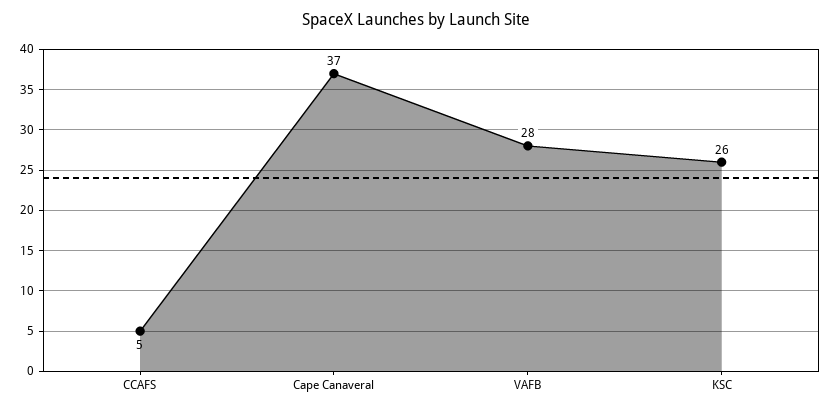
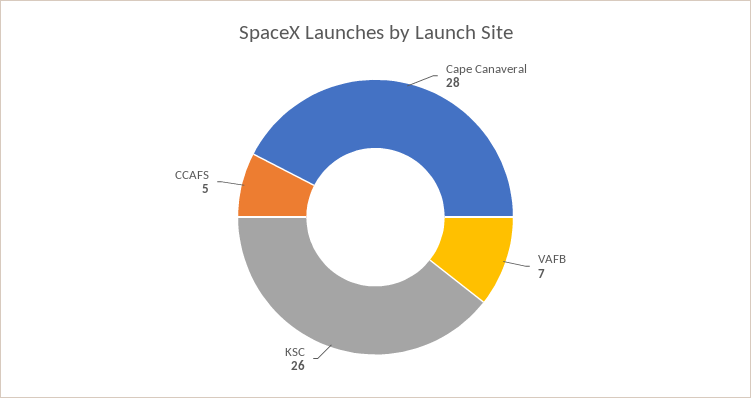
  {
    "CCAFS": 5,
-   "Cape Canaveral": 37,
+   "Cape Canaveral": 28,
-   "VAFB": 28,
+   "VAFB": 7,
    "KSC": 26
  }

